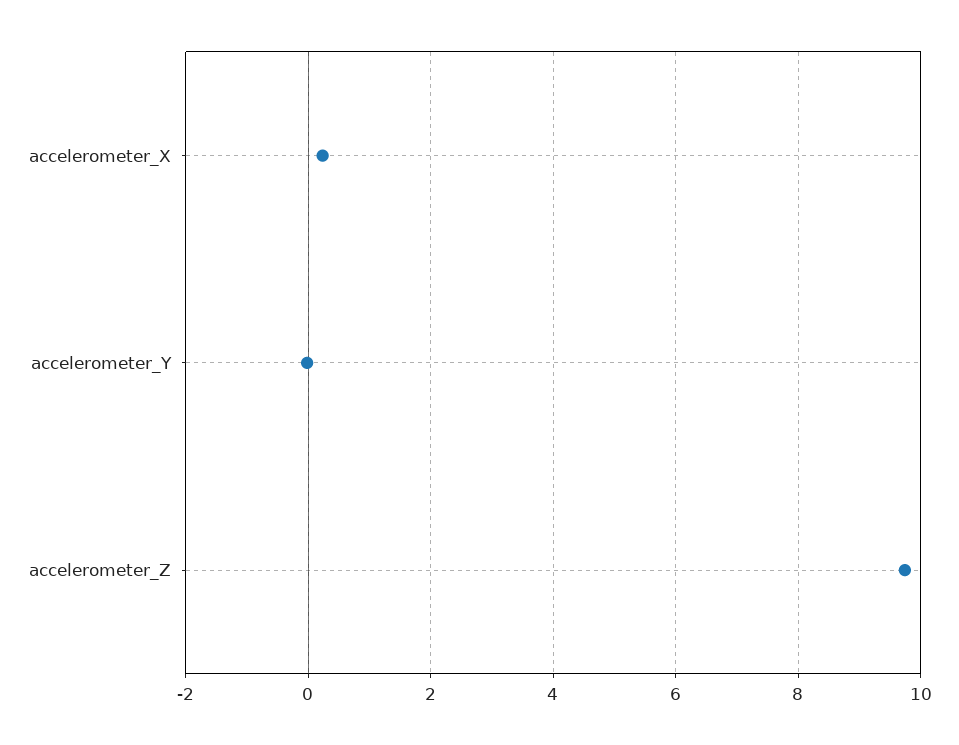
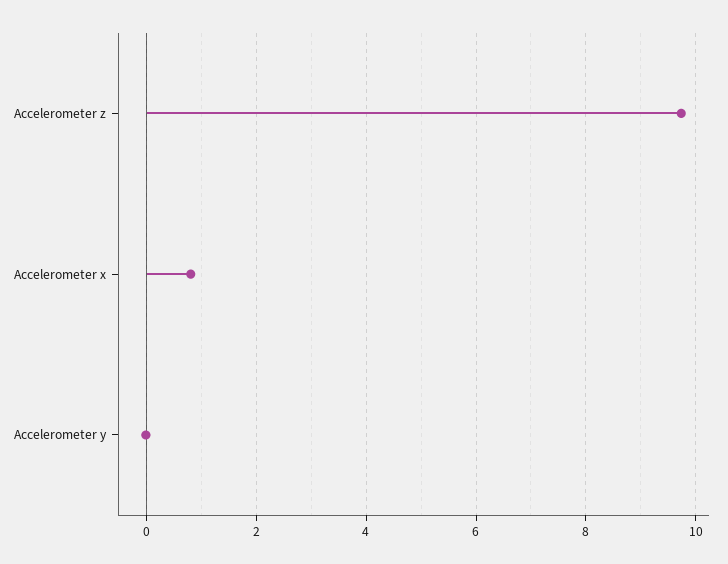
  {
-   "accelerometer_X": 0.2,
+   "accelerometer_X": 0.8,
    "accelerometer_Y": 0,
    "accelerometer_Z": 9.8
  }

